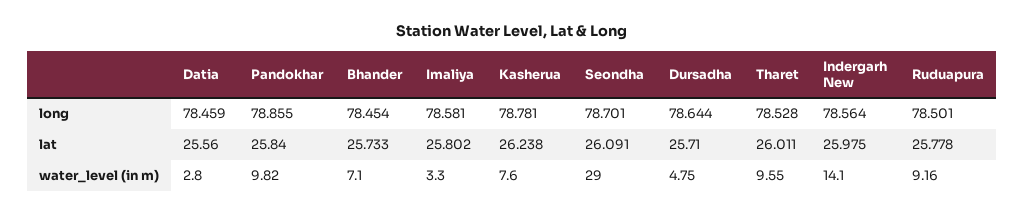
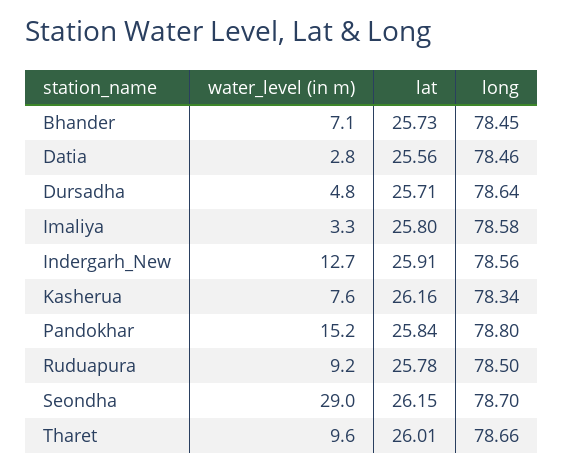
  {
    "Datia": {
      "long": 78.459,
      "lat": 25.56,
      "water_level (in m)": 2.8
    },
    "Pandokhar": {
-     "long": 78.855,
+     "long": 78.8,
      "lat": 25.84,
-     "water_level (in m)": 9.82
+     "water_level (in m)": 15.2
    },
    "Bhander": {
      "long": 78.454,
      "lat": 25.733,
      "water_level (in m)": 7.1
    },
    "Imaliya": {
      "long": 78.581,
      "lat": 25.802,
      "water_level (in m)": 3.3
    },
    "Kasherua": {
-     "long": 78.781,
+     "long": 78.34,
-     "lat": 26.238,
+     "lat": 26.16,
      "water_level (in m)": 7.6
    },
    "Seondha": {
      "long": 78.701,
-     "lat": 26.091,
+     "lat": 26.15,
      "water_level (in m)": 29
    },
    "Dursadha": {
      "long": 78.644,
      "lat": 25.71,
      "water_level (in m)": 4.75
    },
    "Tharet": {
-     "long": 78.528,
+     "long": 78.66,
      "lat": 26.011,
      "water_level (in m)": 9.55
    },
    "Indergarh New": {
      "long": 78.564,
-     "lat": 25.975,
+     "lat": 25.91,
-     "water_level (in m)": 14.1
+     "water_level (in m)": 12.7
    },
    "Ruduapura": {
      "long": 78.501,
      "lat": 25.778,
      "water_level (in m)": 9.16
    }
  }

